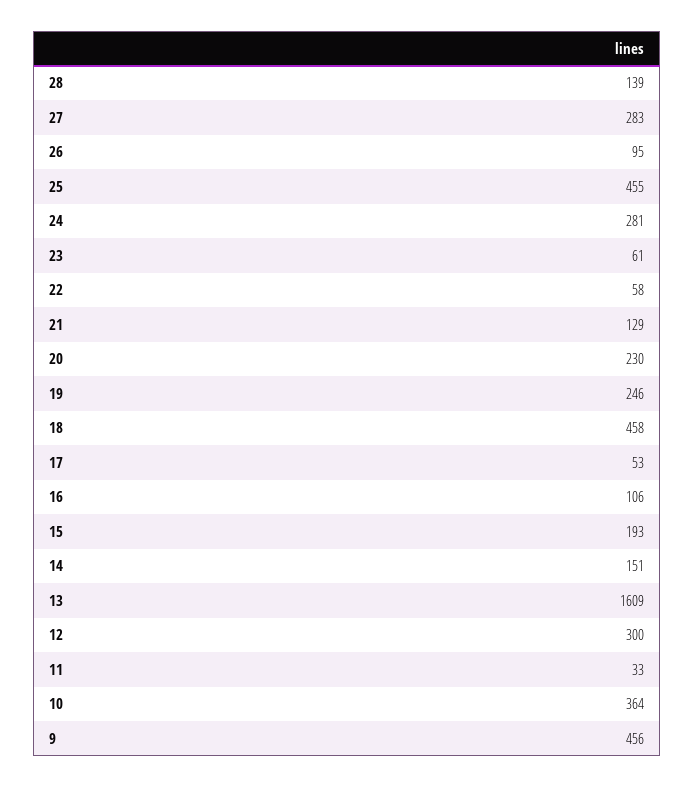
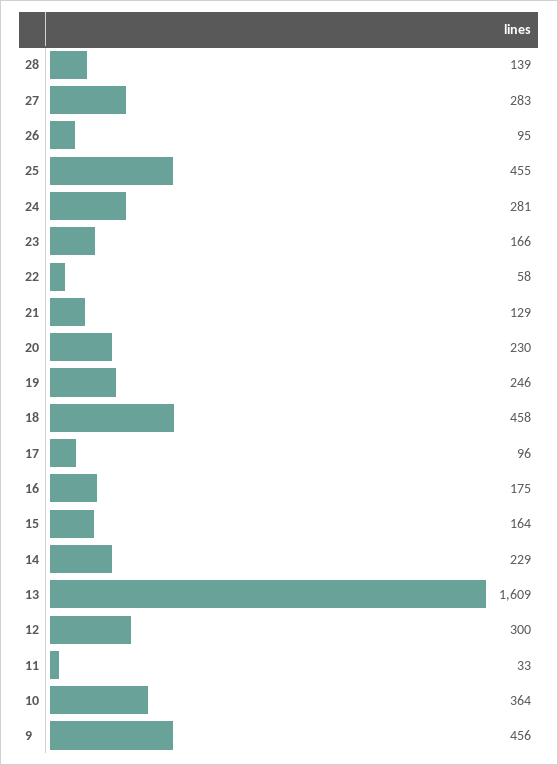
  {
    "28": 139,
    "27": 283,
    "26": 95,
    "25": 455,
    "24": 281,
-   "23": 61,
+   "23": 166,
    "22": 58,
    "21": 129,
    "20": 230,
    "19": 246,
    "18": 458,
-   "17": 53,
+   "17": 96,
-   "16": 106,
+   "16": 175,
-   "15": 193,
+   "15": 164,
-   "14": 151,
+   "14": 229,
    "13": 1609,
    "12": 300,
    "11": 33,
    "10": 364,
    "9": 456
  }

